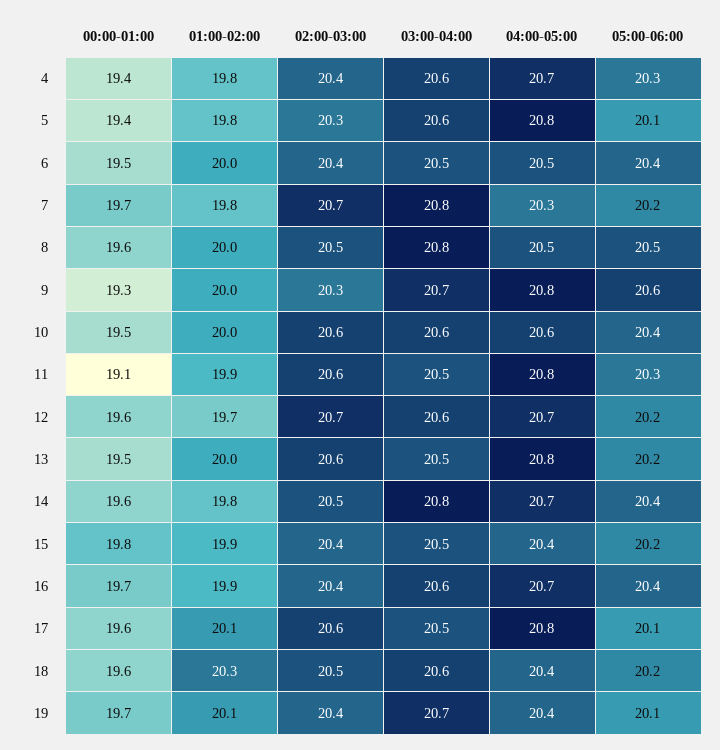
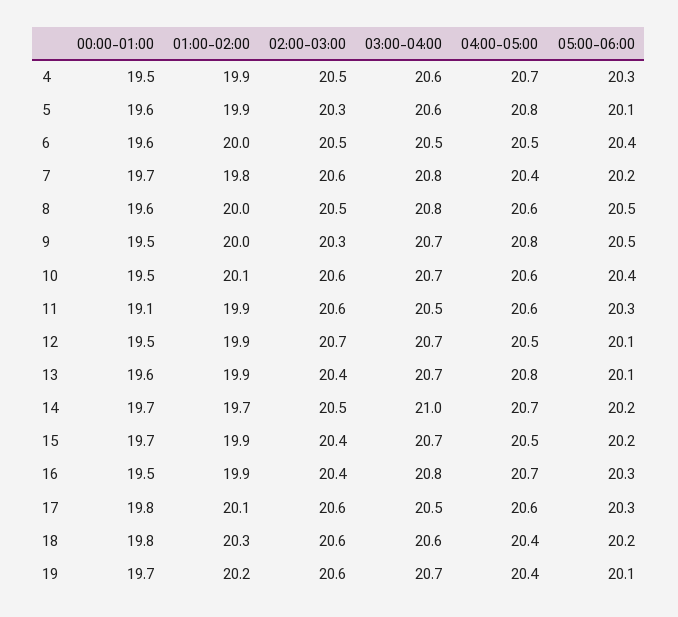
  {
    "00:00-01:00": {
-     "4": 19.4,
+     "4": 19.5,
-     "5": 19.4,
+     "5": 19.6,
-     "6": 19.5,
+     "6": 19.6,
      "7": 19.7,
      "8": 19.6,
-     "9": 19.3,
+     "9": 19.5,
      "10": 19.5,
      "11": 19.1,
-     "12": 19.6,
+     "12": 19.5,
-     "13": 19.5,
+     "13": 19.6,
-     "14": 19.6,
+     "14": 19.7,
-     "15": 19.8,
+     "15": 19.7,
-     "16": 19.7,
+     "16": 19.5,
-     "17": 19.6,
+     "17": 19.8,
-     "18": 19.6,
+     "18": 19.8,
      "19": 19.7
    },
    "01:00-02:00": {
-     "4": 19.8,
+     "4": 19.9,
-     "5": 19.8,
+     "5": 19.9,
      "6": 20,
      "7": 19.8,
      "8": 20,
      "9": 20,
-     "10": 20,
+     "10": 20.1,
      "11": 19.9,
-     "12": 19.7,
+     "12": 19.9,
-     "13": 20,
+     "13": 19.9,
-     "14": 19.8,
+     "14": 19.7,
      "15": 19.9,
      "16": 19.9,
      "17": 20.1,
      "18": 20.3,
-     "19": 20.1
+     "19": 20.2
    },
    "02:00-03:00": {
-     "4": 20.4,
+     "4": 20.5,
      "5": 20.3,
-     "6": 20.4,
+     "6": 20.5,
-     "7": 20.7,
+     "7": 20.6,
      "8": 20.5,
      "9": 20.3,
      "10": 20.6,
      "11": 20.6,
      "12": 20.7,
-     "13": 20.6,
+     "13": 20.4,
      "14": 20.5,
      "15": 20.4,
      "16": 20.4,
      "17": 20.6,
-     "18": 20.5,
+     "18": 20.6,
-     "19": 20.4
+     "19": 20.6
    },
    "03:00-04:00": {
      "4": 20.6,
      "5": 20.6,
      "6": 20.5,
      "7": 20.8,
      "8": 20.8,
      "9": 20.7,
-     "10": 20.6,
+     "10": 20.7,
      "11": 20.5,
-     "12": 20.6,
+     "12": 20.7,
-     "13": 20.5,
+     "13": 20.7,
-     "14": 20.8,
+     "14": 21,
-     "15": 20.5,
+     "15": 20.7,
-     "16": 20.6,
+     "16": 20.8,
      "17": 20.5,
      "18": 20.6,
      "19": 20.7
    },
    "04:00-05:00": {
      "4": 20.7,
      "5": 20.8,
      "6": 20.5,
-     "7": 20.3,
+     "7": 20.4,
-     "8": 20.5,
+     "8": 20.6,
      "9": 20.8,
      "10": 20.6,
-     "11": 20.8,
+     "11": 20.6,
-     "12": 20.7,
+     "12": 20.5,
      "13": 20.8,
      "14": 20.7,
-     "15": 20.4,
+     "15": 20.5,
      "16": 20.7,
-     "17": 20.8,
+     "17": 20.6,
      "18": 20.4,
      "19": 20.4
    },
    "05:00-06:00": {
      "4": 20.3,
      "5": 20.1,
      "6": 20.4,
      "7": 20.2,
      "8": 20.5,
-     "9": 20.6,
+     "9": 20.5,
      "10": 20.4,
      "11": 20.3,
-     "12": 20.2,
+     "12": 20.1,
-     "13": 20.2,
+     "13": 20.1,
-     "14": 20.4,
+     "14": 20.2,
      "15": 20.2,
-     "16": 20.4,
+     "16": 20.3,
-     "17": 20.1,
+     "17": 20.3,
      "18": 20.2,
      "19": 20.1
    }
  }

